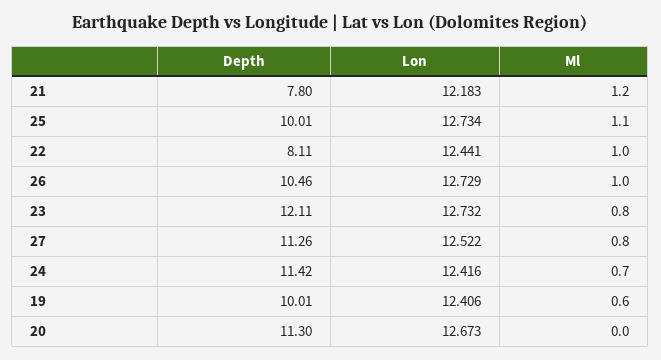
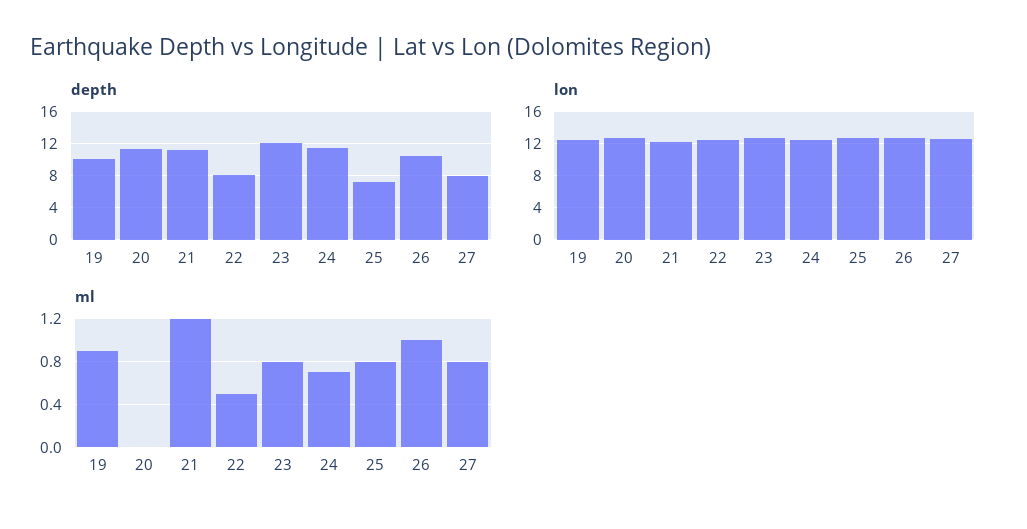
  {
    "Depth": {
-     "21": 7.8,
+     "21": 11,
-     "25": 10.01,
+     "25": 7,
      "22": 8.11,
      "26": 10.46,
      "23": 12.11,
-     "27": 11.26,
+     "27": 8,
      "24": 11.42,
      "19": 10.01,
      "20": 11.3
    },
    "Lon": {
      "21": 12.183,
      "25": 12.734,
      "22": 12.441,
      "26": 12.729,
      "23": 12.732,
      "27": 12.522,
      "24": 12.416,
      "19": 12.406,
      "20": 12.673
    },
    "Ml": {
      "21": 1.2,
-     "25": 1.1,
+     "25": 0.8,
-     "22": 1,
+     "22": 0.5,
      "26": 1,
      "23": 0.8,
      "27": 0.8,
      "24": 0.7,
-     "19": 0.6,
+     "19": 0.9,
      "20": 0
    }
  }

